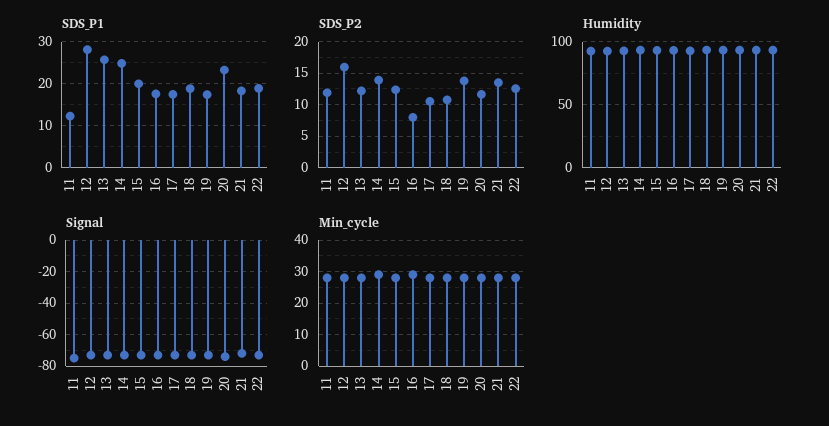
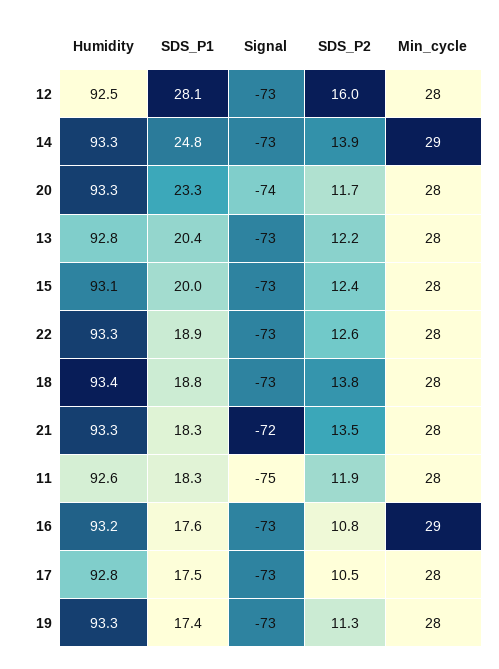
  {
    "SDS_P1": {
-     "11": 12,
+     "11": 18.3,
      "12": 28.1,
-     "13": 26,
+     "13": 20.4,
      "14": 24.8,
      "15": 20,
      "16": 17.6,
      "17": 17.5,
      "18": 18.8,
      "19": 17.4,
      "20": 23.3,
      "21": 18.3,
      "22": 18.9
    },
    "SDS_P2": {
      "11": 11.9,
      "12": 16,
      "13": 12.2,
      "14": 13.9,
      "15": 12.4,
-     "16": 8,
+     "16": 10.8,
      "17": 10.5,
-     "18": 11,
+     "18": 13.8,
-     "19": 14,
+     "19": 11.3,
      "20": 11.7,
      "21": 13.5,
      "22": 12.6
    },
    "Humidity": {
      "11": 92.6,
      "12": 92.5,
      "13": 92.8,
      "14": 93.3,
      "15": 93.1,
      "16": 93.2,
      "17": 92.8,
      "18": 93.4,
      "19": 93.3,
      "20": 93.3,
      "21": 93.3,
      "22": 93.3
    },
    "Signal": {
      "11": -75,
      "12": -73,
      "13": -73,
      "14": -73,
      "15": -73,
      "16": -73,
      "17": -73,
      "18": -73,
      "19": -73,
      "20": -74,
      "21": -72,
      "22": -73
    },
    "Min_cycle": {
      "11": 28,
      "12": 28,
      "13": 28,
      "14": 29,
      "15": 28,
      "16": 29,
      "17": 28,
      "18": 28,
      "19": 28,
      "20": 28,
      "21": 28,
      "22": 28
    }
  }

